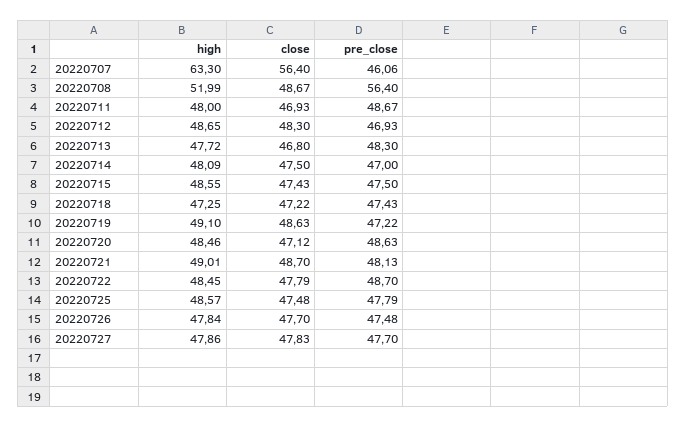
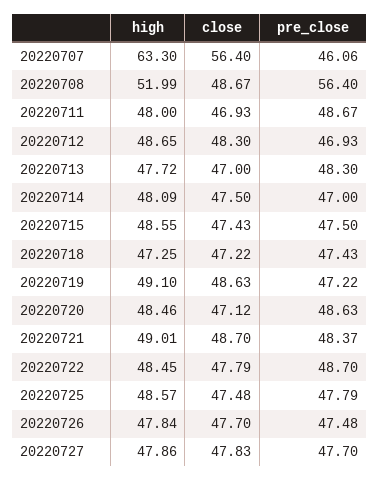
  {
    "high": {
      "20220707": 63.3,
      "20220708": 51.99,
      "20220711": 48,
      "20220712": 48.65,
      "20220713": 47.72,
      "20220714": 48.09,
      "20220715": 48.55,
      "20220718": 47.25,
      "20220719": 49.1,
      "20220720": 48.46,
      "20220721": 49.01,
      "20220722": 48.45,
      "20220725": 48.57,
      "20220726": 47.84,
      "20220727": 47.86
    },
    "close": {
      "20220707": 56.4,
      "20220708": 48.67,
      "20220711": 46.93,
      "20220712": 48.3,
-     "20220713": 46.8,
+     "20220713": 47,
      "20220714": 47.5,
      "20220715": 47.43,
      "20220718": 47.22,
      "20220719": 48.63,
      "20220720": 47.12,
      "20220721": 48.7,
      "20220722": 47.79,
      "20220725": 47.48,
      "20220726": 47.7,
      "20220727": 47.83
    },
    "pre_close": {
      "20220707": 46.06,
      "20220708": 56.4,
      "20220711": 48.67,
      "20220712": 46.93,
      "20220713": 48.3,
      "20220714": 47,
      "20220715": 47.5,
      "20220718": 47.43,
      "20220719": 47.22,
      "20220720": 48.63,
-     "20220721": 48.13,
+     "20220721": 48.37,
      "20220722": 48.7,
      "20220725": 47.79,
      "20220726": 47.48,
      "20220727": 47.7
    }
  }

